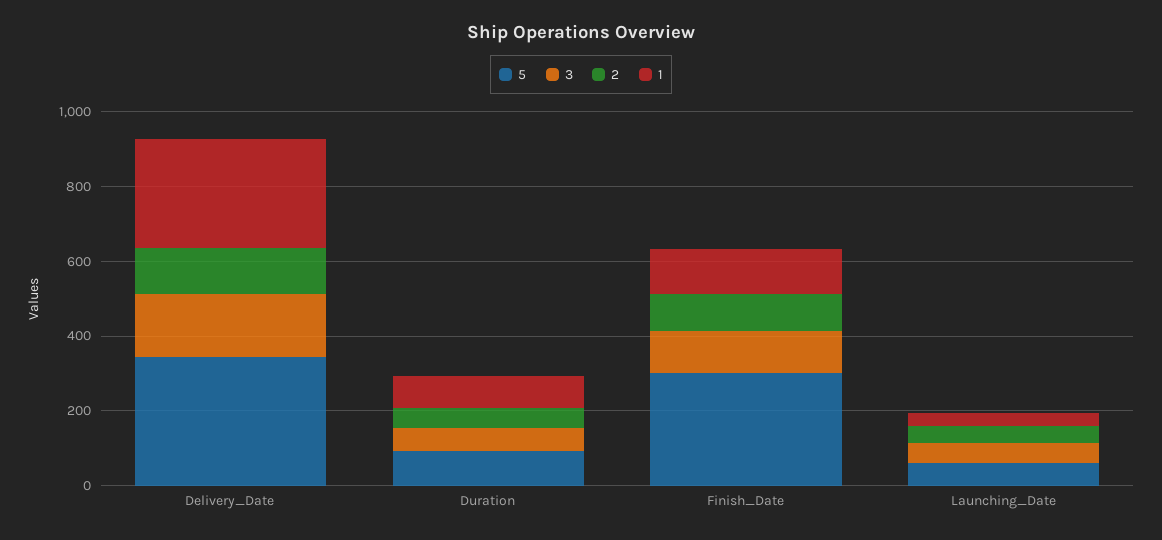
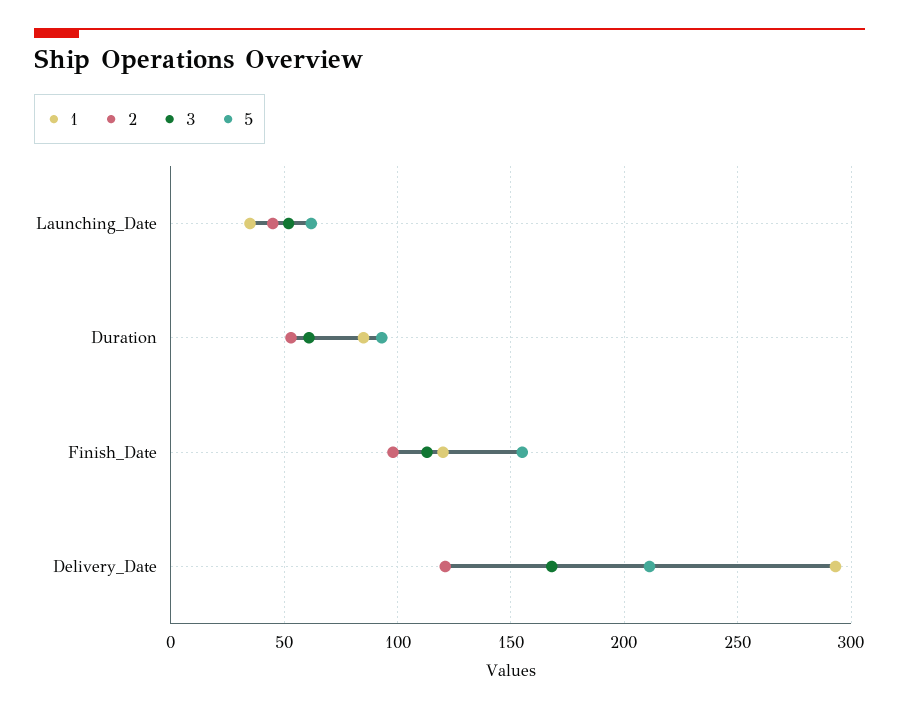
  {
    "5": {
-     "Delivery_Date": 350,
+     "Delivery_Date": 210,
      "Duration": 95,
-     "Finish_Date": 300,
+     "Finish_Date": 155,
      "Launching_Date": 60
    },
    "3": {
      "Delivery_Date": 170,
      "Duration": 60,
      "Finish_Date": 115,
      "Launching_Date": 50
    },
    "2": {
      "Delivery_Date": 120,
      "Duration": 55,
      "Finish_Date": 100,
      "Launching_Date": 45
    },
    "1": {
      "Delivery_Date": 295,
      "Duration": 85,
      "Finish_Date": 120,
      "Launching_Date": 35
    }
  }

